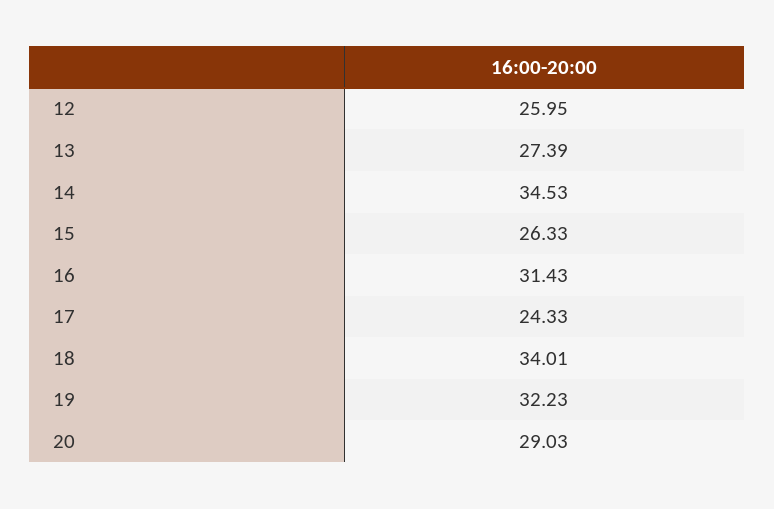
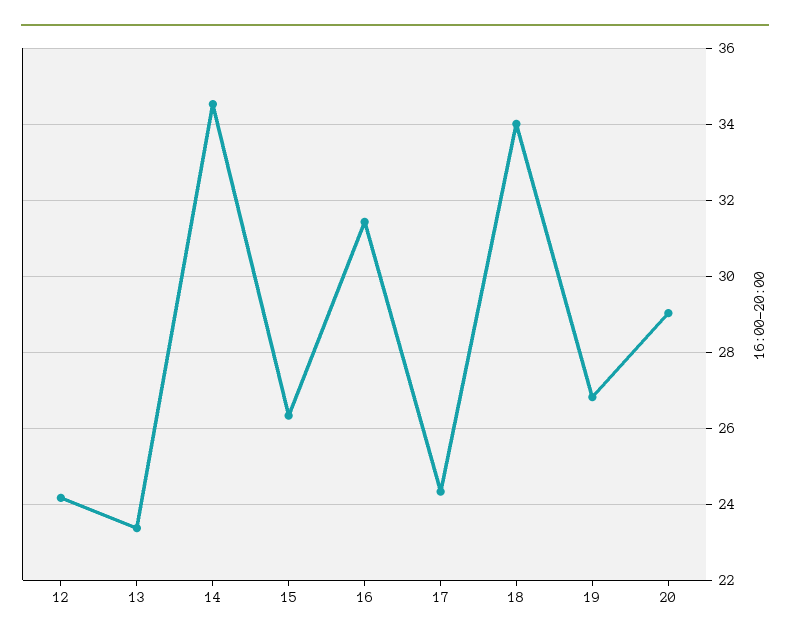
  {
-   "12": 25.95,
+   "12": 24.2,
-   "13": 27.39,
+   "13": 23.4,
    "14": 34.53,
    "15": 26.33,
    "16": 31.43,
    "17": 24.33,
    "18": 34.01,
-   "19": 32.23,
+   "19": 26.8,
    "20": 29.03
  }

